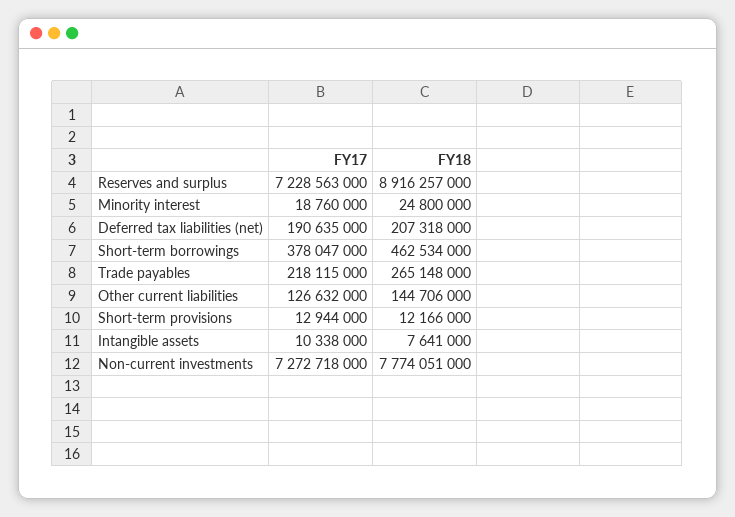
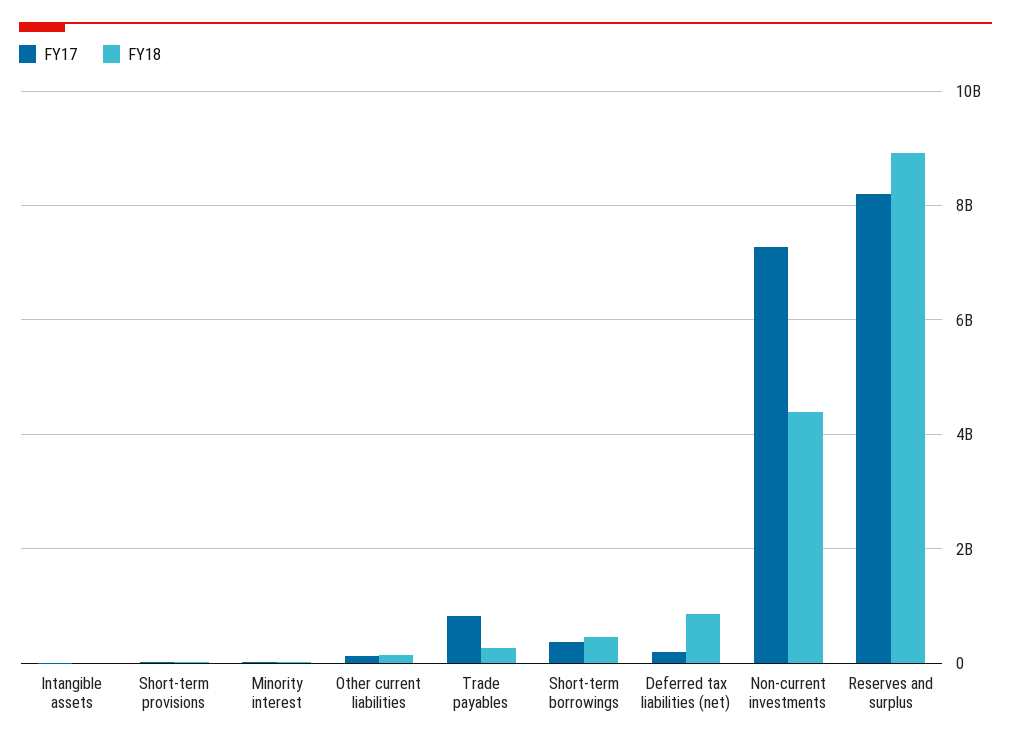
  {
    "FY17": {
-     "Reserves and surplus": 7228563000,
+     "Reserves and surplus": 8200000000,
      "Minority interest": 18760000,
      "Deferred tax liabilities (net)": 190635000,
      "Short-term borrowings": 378047000,
-     "Trade payables": 218115000,
+     "Trade payables": 800000000,
      "Other current liabilities": 126632000,
      "Short-term provisions": 12944000,
      "Intangible assets": 10338000,
      "Non-current investments": 7272718000
    },
    "FY18": {
      "Reserves and surplus": 8916257000,
      "Minority interest": 24800000,
-     "Deferred tax liabilities (net)": 207318000,
+     "Deferred tax liabilities (net)": 800000000,
      "Short-term borrowings": 462534000,
      "Trade payables": 265148000,
      "Other current liabilities": 144706000,
      "Short-term provisions": 12166000,
      "Intangible assets": 7641000,
-     "Non-current investments": 7774051000
+     "Non-current investments": 4400000000
    }
  }

